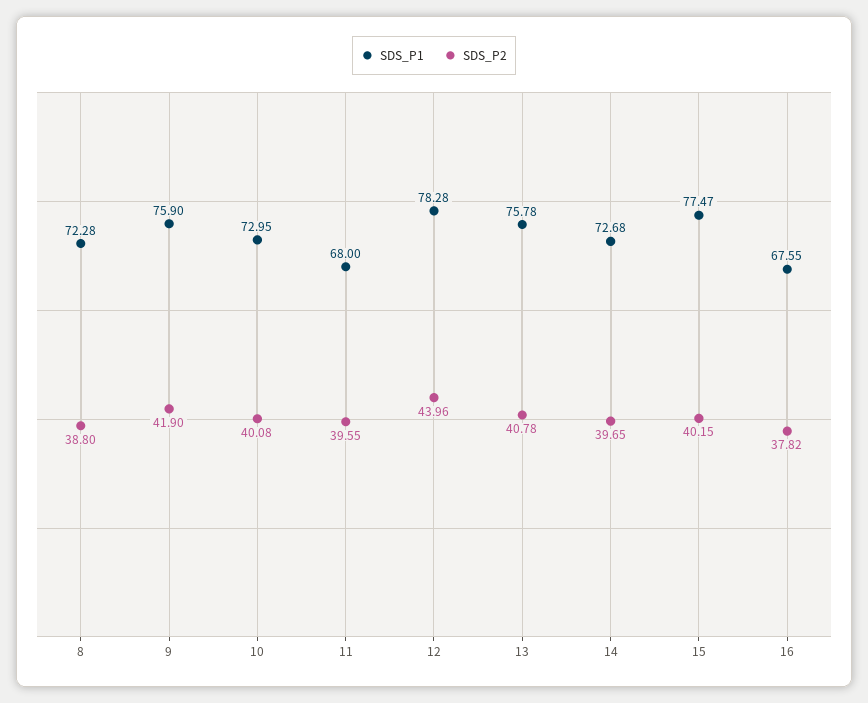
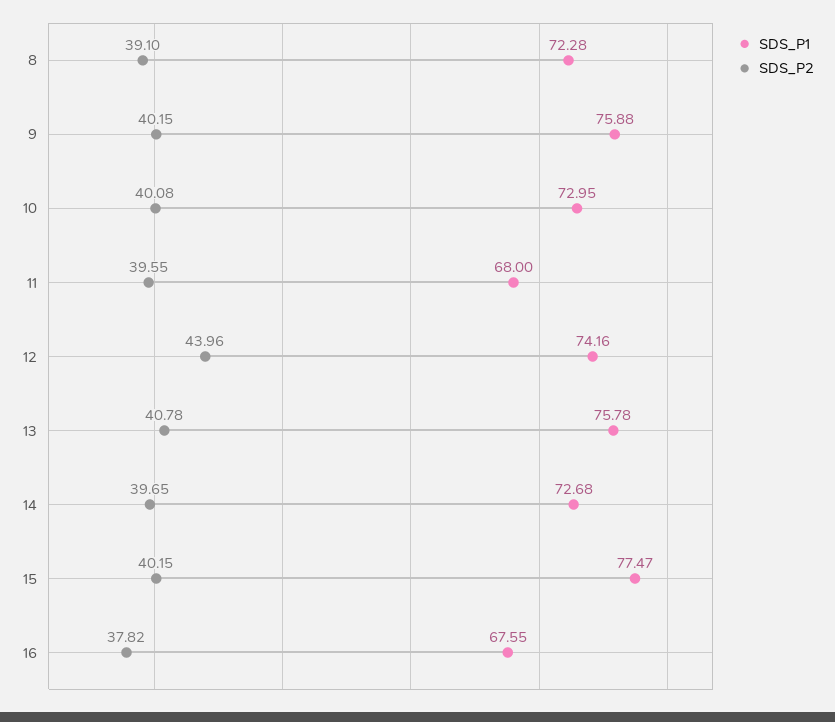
  {
    "SDS_P1": {
      "8": 72.28,
-     "9": 75.9,
+     "9": 75.88,
      "10": 72.95,
      "11": 68,
-     "12": 78.28,
+     "12": 74.16,
      "13": 75.78,
      "14": 72.68,
      "15": 77.47,
      "16": 67.55
    },
    "SDS_P2": {
-     "8": 38.8,
+     "8": 39.1,
-     "9": 41.9,
+     "9": 40.15,
      "10": 40.08,
      "11": 39.55,
      "12": 43.96,
      "13": 40.78,
      "14": 39.65,
      "15": 40.15,
      "16": 37.82
    }
  }

